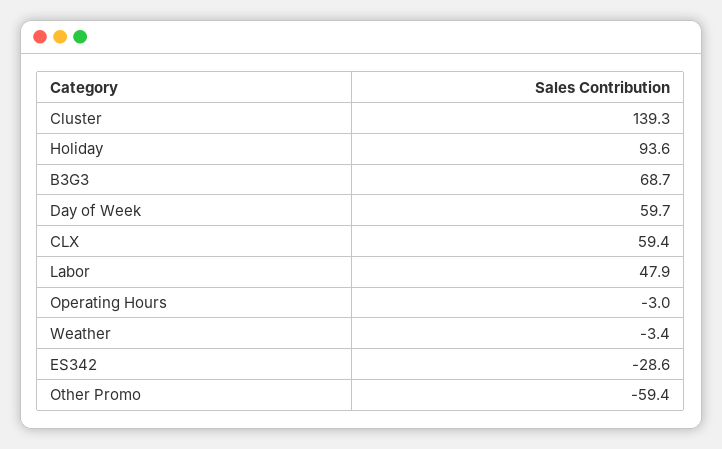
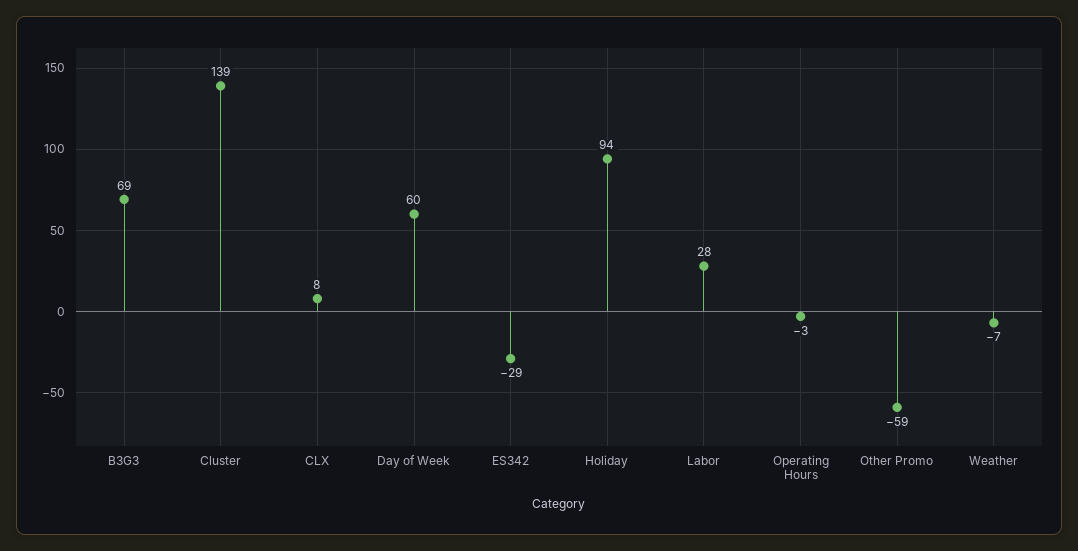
  {
    "Cluster": 139.3,
    "Holiday": 93.6,
    "B3G3": 68.7,
    "Day of Week": 59.7,
-   "CLX": 59.4,
+   "CLX": 8,
-   "Labor": 47.9,
+   "Labor": 28,
    "Operating Hours": -3,
-   "Weather": -3.4,
+   "Weather": -7,
    "ES342": -28.6,
    "Other Promo": -59.4
  }

